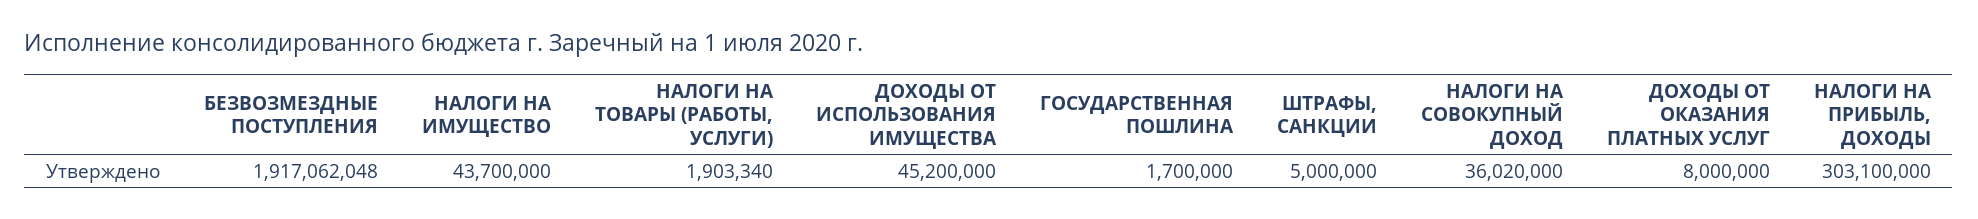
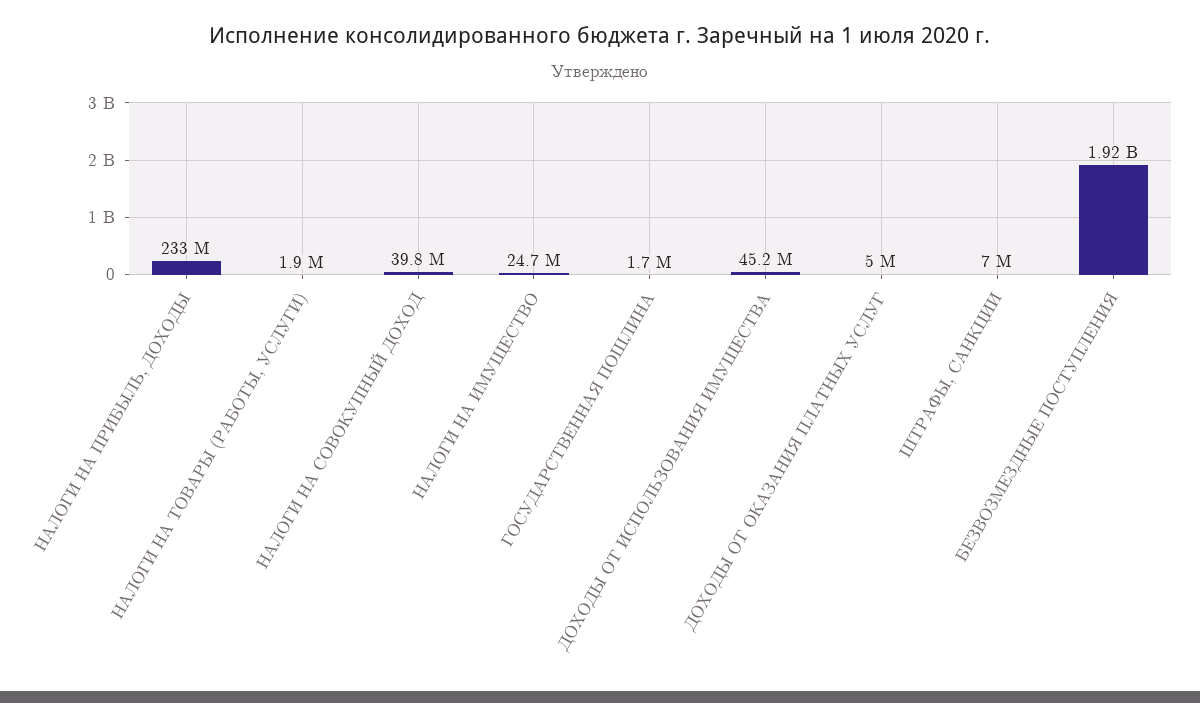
  {
    "БЕЗВОЗМЕЗДНЫЕ ПОСТУПЛЕНИЯ": 1917062048,
-   "НАЛОГИ НА ИМУЩЕСТВО": 43700000,
+   "НАЛОГИ НА ИМУЩЕСТВО": 24700000,
    "НАЛОГИ НА ТОВАРЫ (РАБОТЫ, УСЛУГИ)": 1903340,
    "ДОХОДЫ ОТ ИСПОЛЬЗОВАНИЯ ИМУЩЕСТВА": 45200000,
    "ГОСУДАРСТВЕННАЯ ПОШЛИНА": 1700000,
-   "ШТРАФЫ, САНКЦИИ": 5000000,
+   "ШТРАФЫ, САНКЦИИ": 7000000,
-   "НАЛОГИ НА СОВОКУПНЫЙ ДОХОД": 36020000,
+   "НАЛОГИ НА СОВОКУПНЫЙ ДОХОД": 39800000,
-   "ДОХОДЫ ОТ ОКАЗАНИЯ ПЛАТНЫХ УСЛУГ": 8000000,
+   "ДОХОДЫ ОТ ОКАЗАНИЯ ПЛАТНЫХ УСЛУГ": 5000000,
-   "НАЛОГИ НА ПРИБЫЛЬ, ДОХОДЫ": 303100000
+   "НАЛОГИ НА ПРИБЫЛЬ, ДОХОДЫ": 233000000
  }

